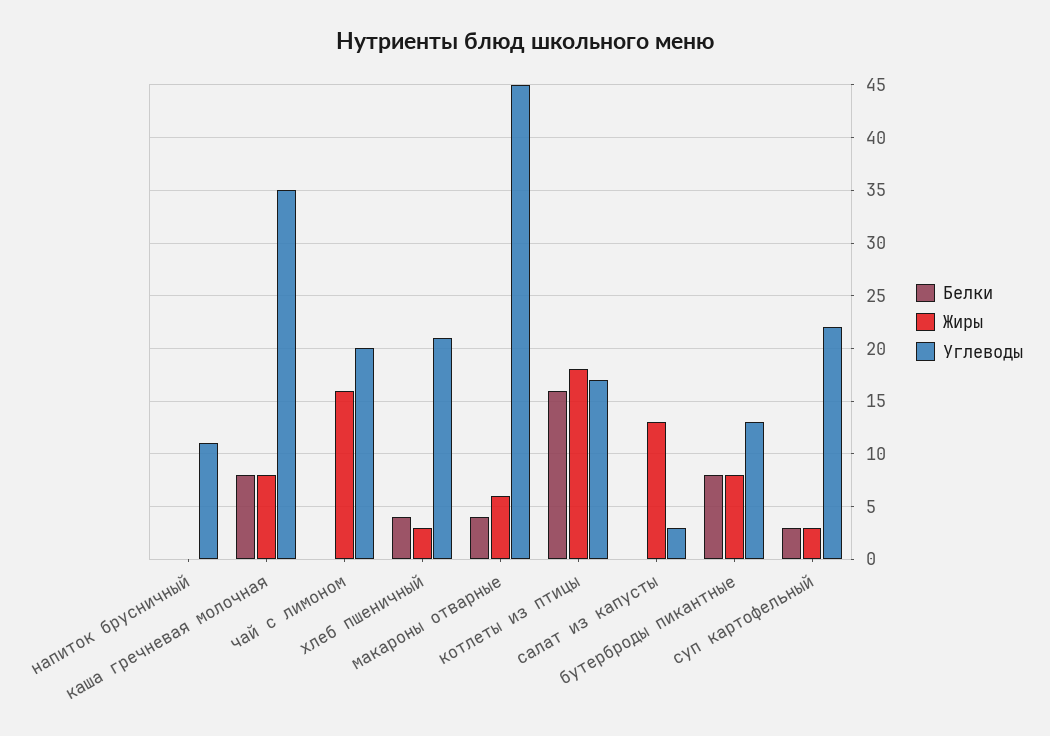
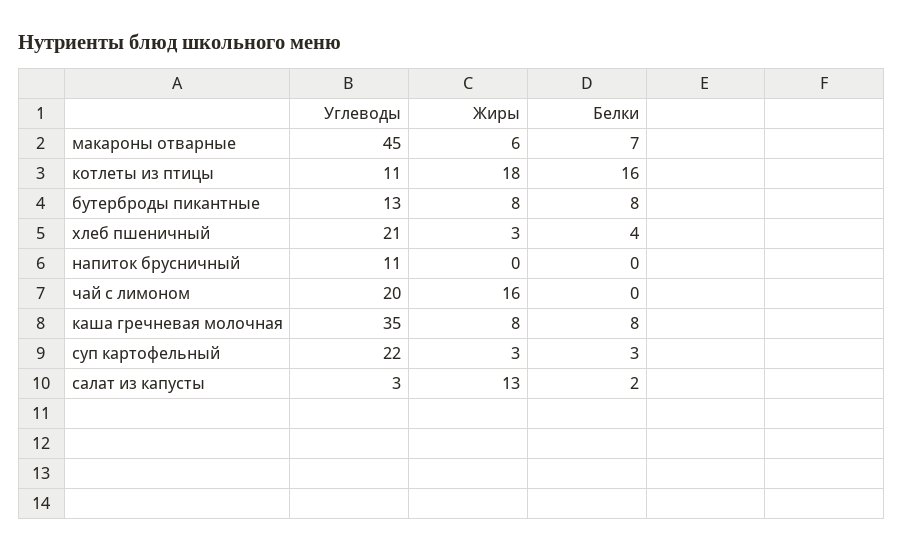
  {
    "Белки": {
      "напиток брусничный": 0,
      "каша гречневая молочная": 8,
      "чай с лимоном": 0,
      "хлеб пшеничный": 4,
-     "макароны отварные": 4,
+     "макароны отварные": 7,
      "котлеты из птицы": 16,
-     "салат из капусты": 0,
+     "салат из капусты": 2,
      "бутерброды пикантные": 8,
      "суп картофельный": 3
    },
    "Жиры": {
      "напиток брусничный": 0,
      "каша гречневая молочная": 8,
      "чай с лимоном": 16,
      "хлеб пшеничный": 3,
      "макароны отварные": 6,
      "котлеты из птицы": 18,
      "салат из капусты": 13,
      "бутерброды пикантные": 8,
      "суп картофельный": 3
    },
    "Углеводы": {
      "напиток брусничный": 11,
      "каша гречневая молочная": 35,
      "чай с лимоном": 20,
      "хлеб пшеничный": 21,
      "макароны отварные": 45,
-     "котлеты из птицы": 17,
+     "котлеты из птицы": 11,
      "салат из капусты": 3,
      "бутерброды пикантные": 13,
      "суп картофельный": 22
    }
  }

